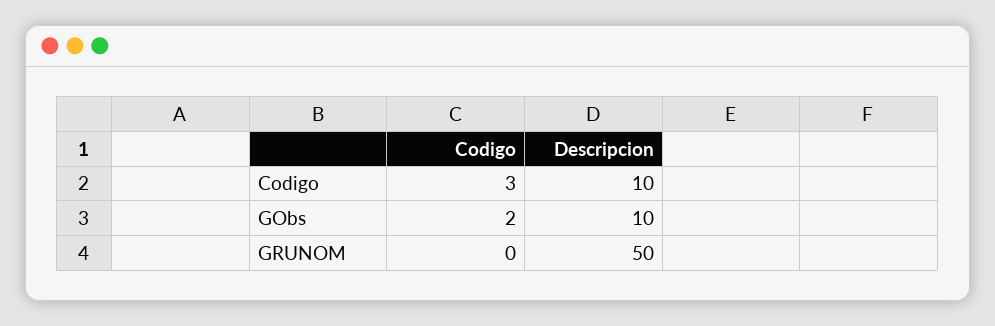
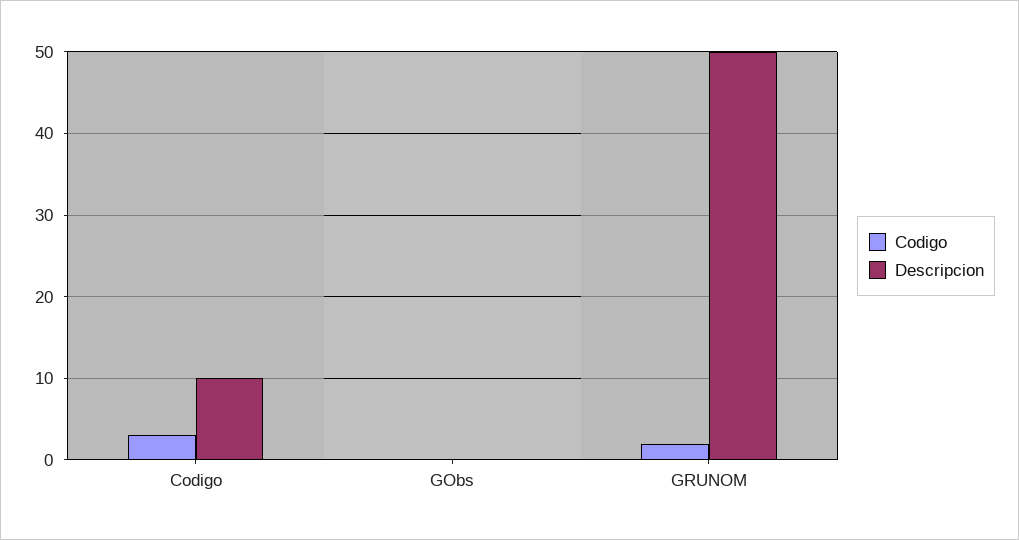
  {
    "Codigo": {
      "Codigo": 3,
-     "GObs": 2,
+     "GObs": 0,
-     "GRUNOM": 0
+     "GRUNOM": 2
    },
    "Descripcion": {
      "Codigo": 10,
-     "GObs": 10,
+     "GObs": 0,
      "GRUNOM": 50
    }
  }

